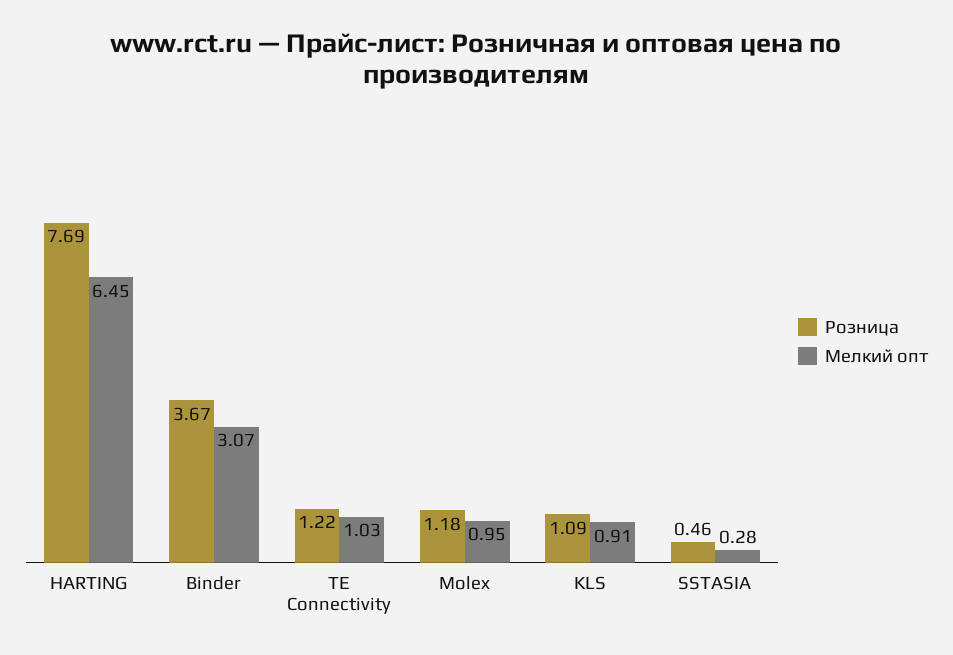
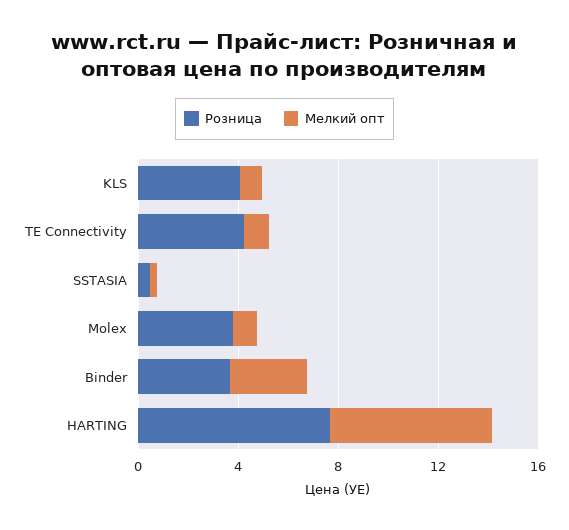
  {
    "Розница": {
      "HARTING": 7.69,
      "Binder": 3.67,
-     "TE Connectivity": 1.22,
+     "TE Connectivity": 4,
-     "Molex": 1.18,
+     "Molex": 4,
-     "KLS": 1.09,
+     "KLS": 4,
      "SSTASIA": 0.46
    },
    "Мелкий опт": {
      "HARTING": 6.45,
      "Binder": 3.07,
      "TE Connectivity": 1.03,
      "Molex": 0.95,
      "KLS": 0.91,
      "SSTASIA": 0.28
    }
  }

